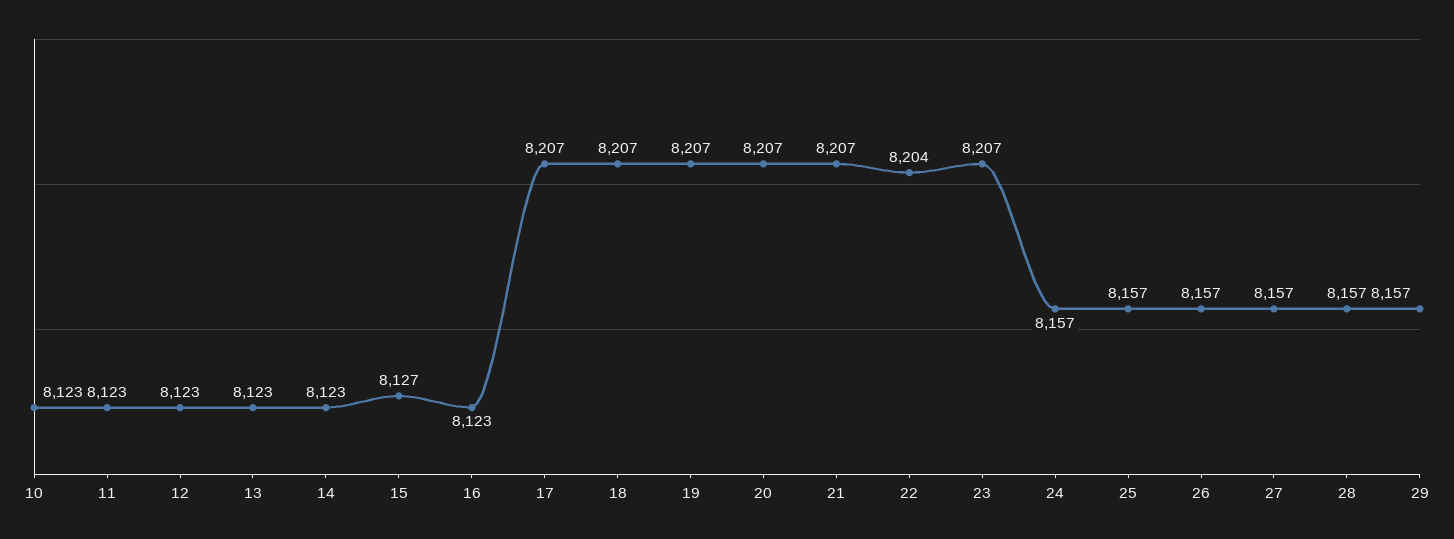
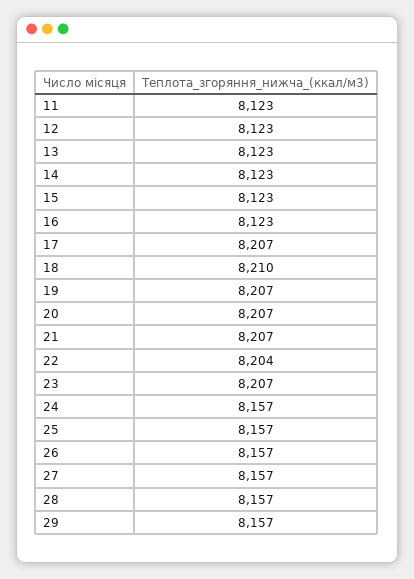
  {
-   "10": 8123,
    "11": 8123,
    "12": 8123,
    "13": 8123,
    "14": 8123,
-   "15": 8127,
+   "15": 8123,
    "16": 8123,
    "17": 8207,
-   "18": 8207,
+   "18": 8210,
    "19": 8207,
    "20": 8207,
    "21": 8207,
    "22": 8204,
    "23": 8207,
    "24": 8157,
    "25": 8157,
    "26": 8157,
    "27": 8157,
    "28": 8157,
    "29": 8157
  }

